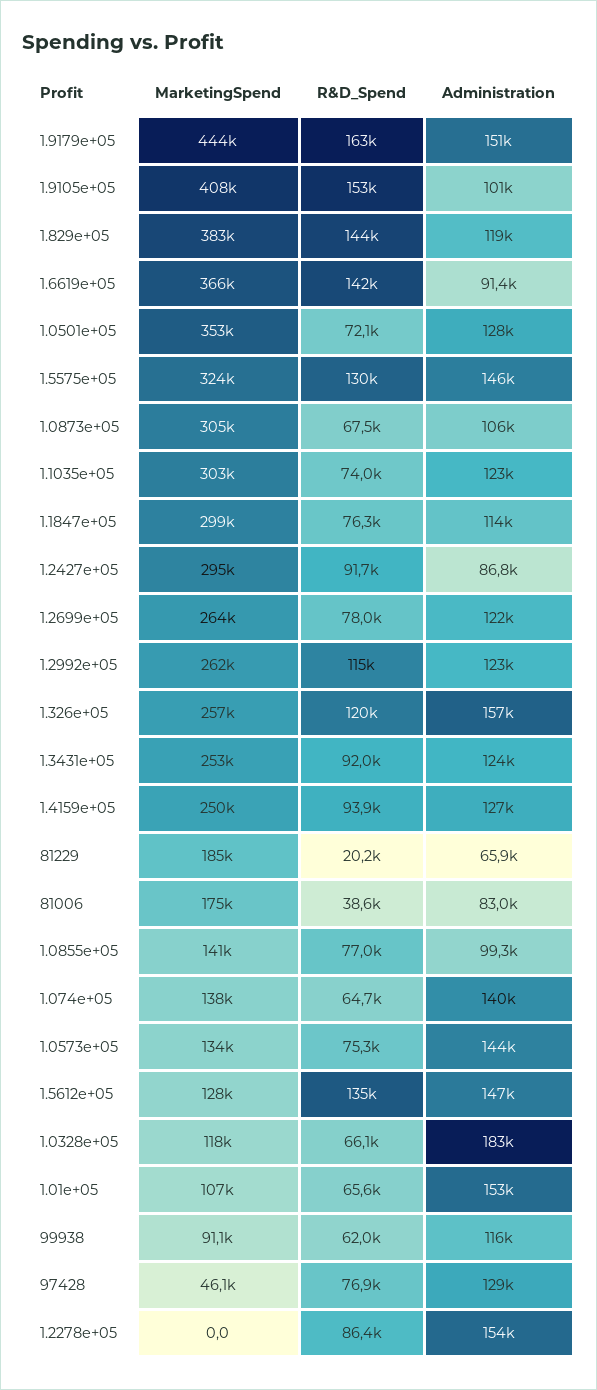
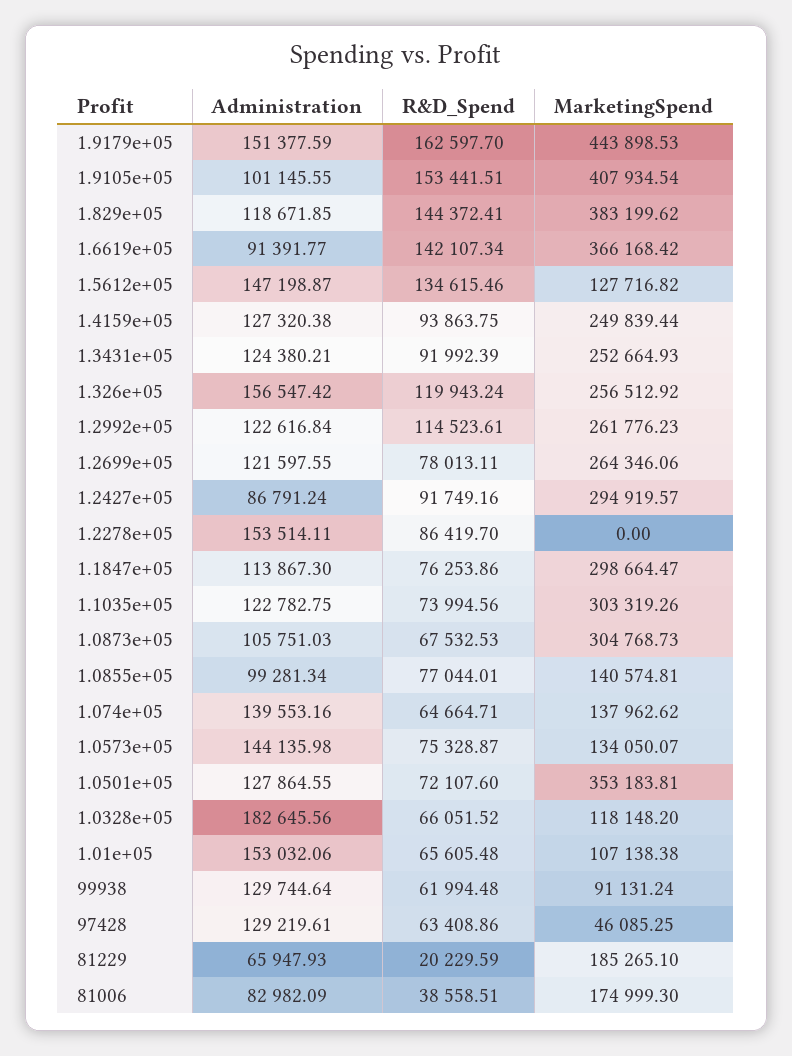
  {
    "MarketingSpend": {
      "1.9179e+05": 443898.53,
      "1.9105e+05": 407934.54,
      "1.829e+05": 383199.62,
      "1.6619e+05": 366168.42,
      "1.0501e+05": 353183.81,
-     "1.5575e+05": 324000,
      "1.0873e+05": 304768.73,
      "1.1035e+05": 303319.26,
      "1.1847e+05": 298664.47,
      "1.2427e+05": 294919.57,
      "1.2699e+05": 264346.06,
      "1.2992e+05": 261776.23,
      "1.326e+05": 256512.92,
      "1.3431e+05": 252664.93,
      "1.4159e+05": 249839.44,
      "81229": 185265.1,
      "81006": 174999.3,
      "1.0855e+05": 140574.81,
      "1.074e+05": 137962.62,
      "1.0573e+05": 134050.07,
      "1.5612e+05": 127716.82,
      "1.0328e+05": 118148.2,
      "1.01e+05": 107138.38,
      "99938": 91131.24,
      "97428": 46085.25,
      "1.2278e+05": 0
    },
    "R&D_Spend": {
      "1.9179e+05": 162597.7,
      "1.9105e+05": 153441.51,
      "1.829e+05": 144372.41,
      "1.6619e+05": 142107.34,
      "1.0501e+05": 72107.6,
-     "1.5575e+05": 130000,
      "1.0873e+05": 67532.53,
      "1.1035e+05": 73994.56,
      "1.1847e+05": 76253.86,
      "1.2427e+05": 91749.16,
      "1.2699e+05": 78013.11,
      "1.2992e+05": 114523.61,
      "1.326e+05": 119943.24,
      "1.3431e+05": 91992.39,
      "1.4159e+05": 93863.75,
      "81229": 20229.59,
      "81006": 38558.51,
      "1.0855e+05": 77044.01,
      "1.074e+05": 64664.71,
      "1.0573e+05": 75328.87,
      "1.5612e+05": 134615.46,
      "1.0328e+05": 66051.52,
      "1.01e+05": 65605.48,
      "99938": 61994.48,
-     "97428": 76900,
+     "97428": 63408.86,
      "1.2278e+05": 86419.7
    },
    "Administration": {
      "1.9179e+05": 151377.59,
      "1.9105e+05": 101145.55,
      "1.829e+05": 118671.85,
      "1.6619e+05": 91391.77,
      "1.0501e+05": 127864.55,
-     "1.5575e+05": 146000,
      "1.0873e+05": 105751.03,
      "1.1035e+05": 122782.75,
      "1.1847e+05": 113867.3,
      "1.2427e+05": 86791.24,
      "1.2699e+05": 121597.55,
      "1.2992e+05": 122616.84,
      "1.326e+05": 156547.42,
      "1.3431e+05": 124380.21,
      "1.4159e+05": 127320.38,
      "81229": 65947.93,
      "81006": 82982.09,
      "1.0855e+05": 99281.34,
      "1.074e+05": 139553.16,
      "1.0573e+05": 144135.98,
      "1.5612e+05": 147198.87,
      "1.0328e+05": 182645.56,
      "1.01e+05": 153032.06,
-     "99938": 116000,
+     "99938": 129744.64,
      "97428": 129219.61,
      "1.2278e+05": 153514.11
    }
  }

